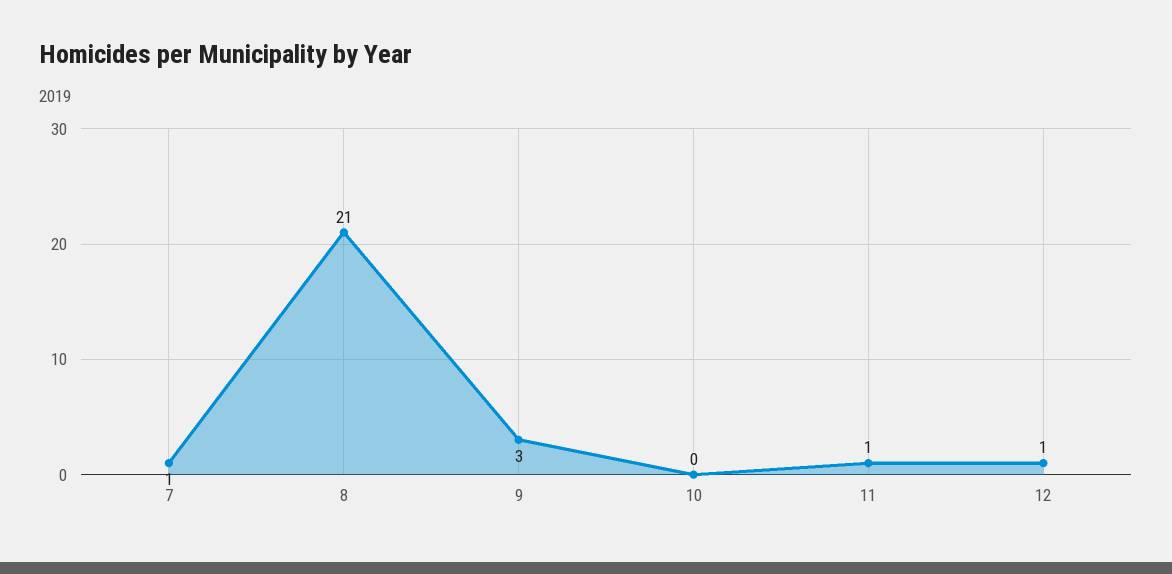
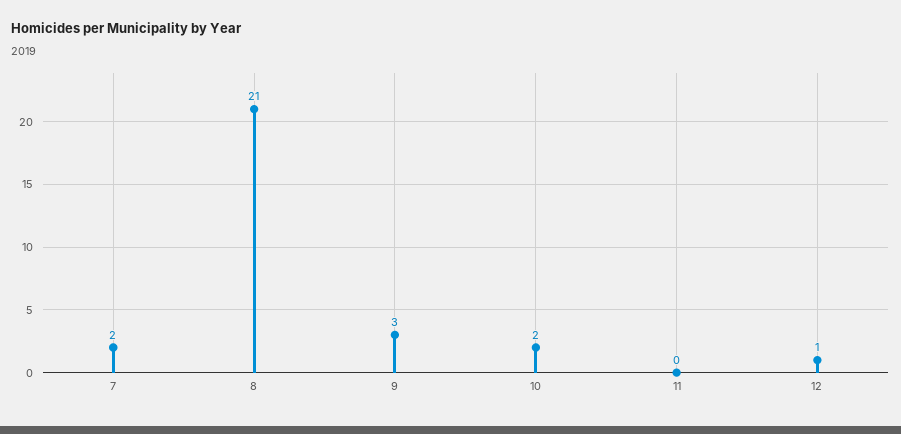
  {
-   "7": 1,
+   "7": 2,
    "8": 21,
    "9": 3,
-   "10": 0,
+   "10": 2,
-   "11": 1,
+   "11": 0,
    "12": 1
  }

